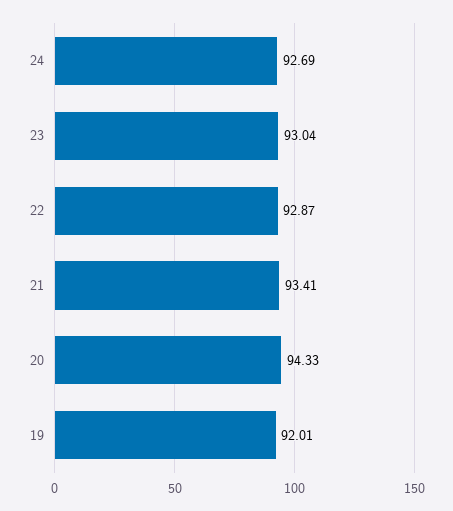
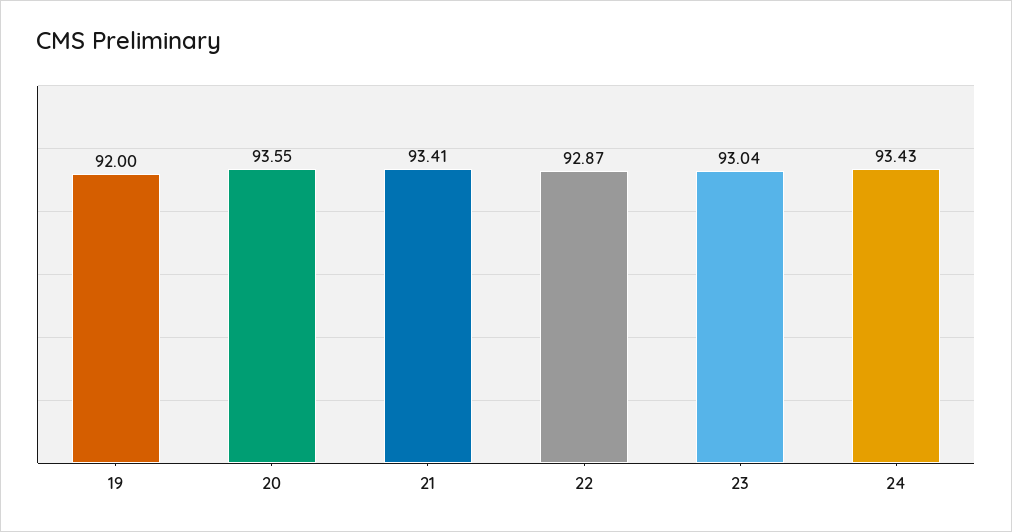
  {
-   "24": 92.69,
+   "24": 93.43,
    "23": 93.04,
    "22": 92.87,
    "21": 93.41,
-   "20": 94.33,
+   "20": 93.55,
-   "19": 92.01
+   "19": 92
  }

